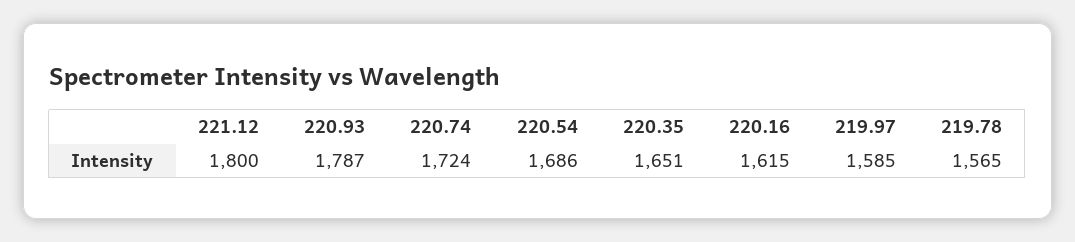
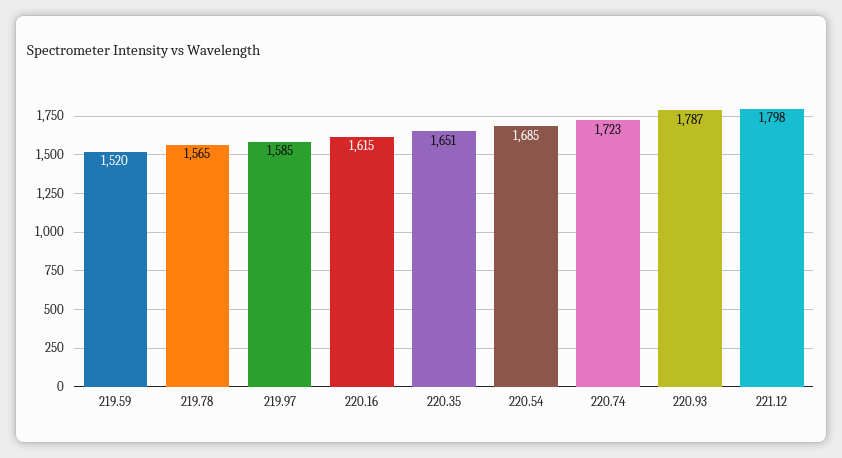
  {
-   "221.12": 1800,
+   "221.12": 1798,
    "220.93": 1787,
-   "220.74": 1724,
+   "220.74": 1723,
-   "220.54": 1686,
+   "220.54": 1685,
    "220.35": 1651,
    "220.16": 1615,
    "219.97": 1585,
-   "219.78": 1565
+   "219.78": 1565,
+   "219.59": 1520
  }

